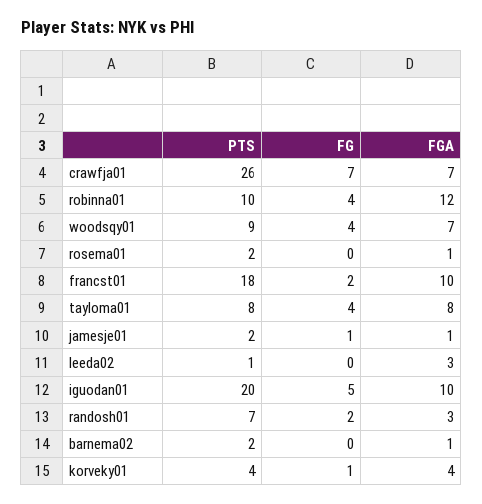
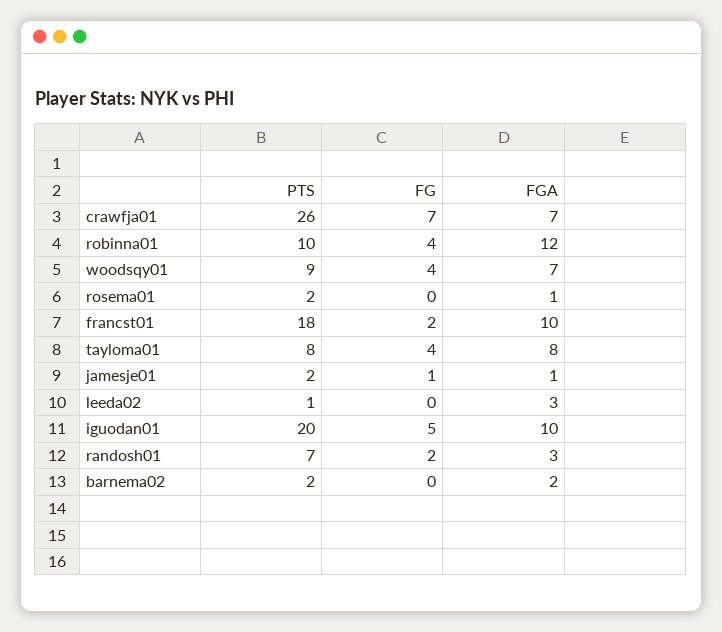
  {
    "PTS": {
      "crawfja01": 26,
      "robinna01": 10,
      "woodsqy01": 9,
      "rosema01": 2,
      "francst01": 18,
      "tayloma01": 8,
      "jamesje01": 2,
      "leeda02": 1,
      "iguodan01": 20,
      "randosh01": 7,
-     "barnema02": 2,
+     "barnema02": 2
-     "korveky01": 4
    },
    "FG": {
      "crawfja01": 7,
      "robinna01": 4,
      "woodsqy01": 4,
      "rosema01": 0,
      "francst01": 2,
      "tayloma01": 4,
      "jamesje01": 1,
      "leeda02": 0,
      "iguodan01": 5,
      "randosh01": 2,
-     "barnema02": 0,
+     "barnema02": 0
-     "korveky01": 1
    },
    "FGA": {
      "crawfja01": 7,
      "robinna01": 12,
      "woodsqy01": 7,
      "rosema01": 1,
      "francst01": 10,
      "tayloma01": 8,
      "jamesje01": 1,
      "leeda02": 3,
      "iguodan01": 10,
      "randosh01": 3,
-     "barnema02": 1,
+     "barnema02": 2
-     "korveky01": 4
    }
  }

